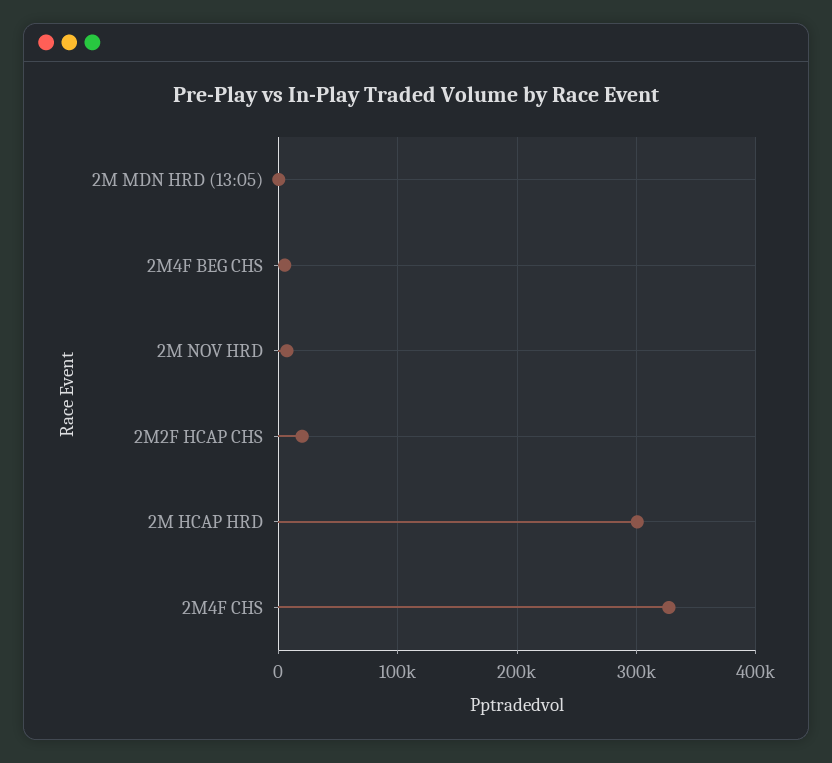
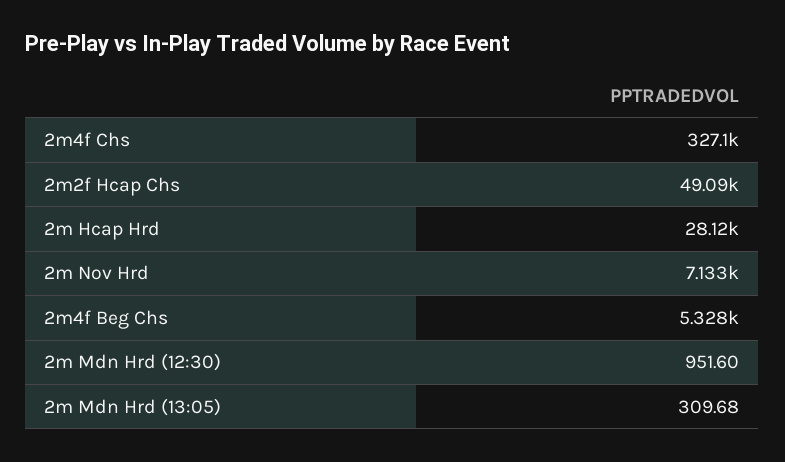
  {
    "2M MDN HRD (13:05)": 309.68,
    "2M4F BEG CHS": 5328,
    "2M NOV HRD": 7133,
-   "2M2F HCAP CHS": 20000,
+   "2M2F HCAP CHS": 49090,
-   "2M HCAP HRD": 300000,
+   "2M HCAP HRD": 28120,
-   "2M4F CHS": 327100
+   "2M4F CHS": 327100,
+   "2m Mdn Hrd (12:30)": 951.6
  }

